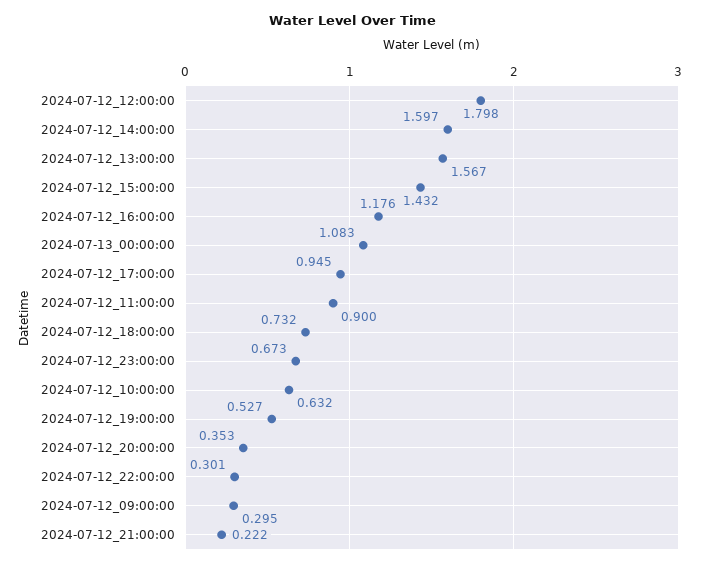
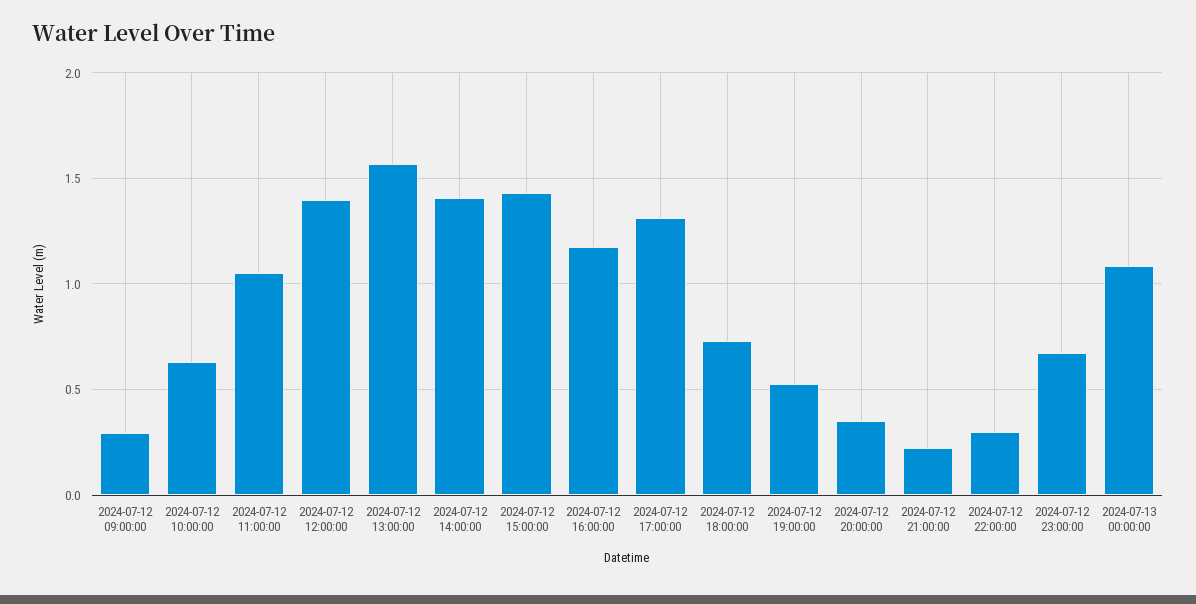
  {
-   "2024-07-12_12:00:00": 1.798,
+   "2024-07-12_12:00:00": 1.4,
-   "2024-07-12_14:00:00": 1.597,
+   "2024-07-12_14:00:00": 1.4,
    "2024-07-12_13:00:00": 1.567,
    "2024-07-12_15:00:00": 1.432,
    "2024-07-12_16:00:00": 1.176,
    "2024-07-13_00:00:00": 1.083,
-   "2024-07-12_17:00:00": 0.945,
+   "2024-07-12_17:00:00": 1.3,
-   "2024-07-12_11:00:00": 0.9,
+   "2024-07-12_11:00:00": 1.05,
    "2024-07-12_18:00:00": 0.732,
    "2024-07-12_23:00:00": 0.673,
    "2024-07-12_10:00:00": 0.632,
    "2024-07-12_19:00:00": 0.527,
    "2024-07-12_20:00:00": 0.353,
    "2024-07-12_22:00:00": 0.301,
    "2024-07-12_09:00:00": 0.295,
    "2024-07-12_21:00:00": 0.222
  }

